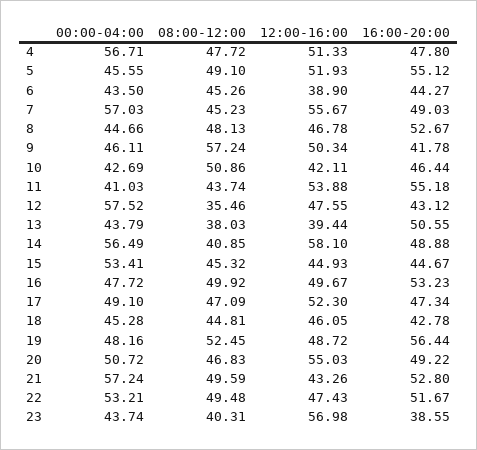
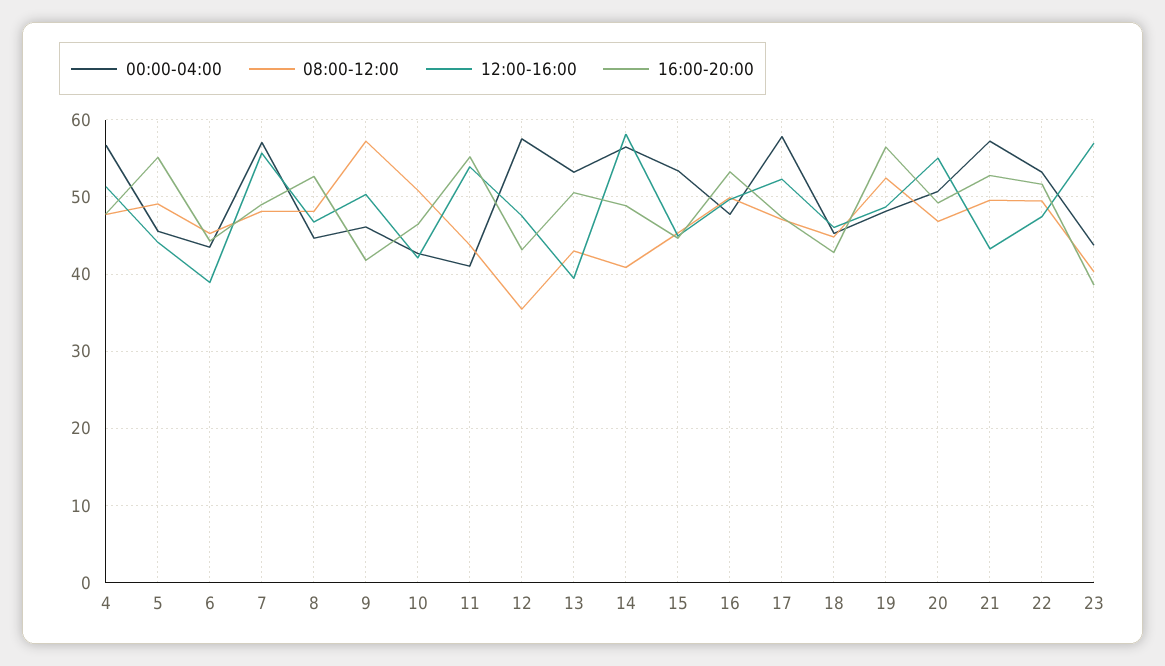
  {
    "00:00-04:00": {
      "4": 56.71,
      "5": 45.55,
      "6": 43.5,
      "7": 57.03,
      "8": 44.66,
      "9": 46.11,
      "10": 42.69,
      "11": 41.03,
      "12": 57.52,
-     "13": 43.79,
+     "13": 53,
      "14": 56.49,
      "15": 53.41,
      "16": 47.72,
-     "17": 49.1,
+     "17": 58,
      "18": 45.28,
      "19": 48.16,
      "20": 50.72,
      "21": 57.24,
      "22": 53.21,
      "23": 43.74
    },
    "08:00-12:00": {
      "4": 47.72,
      "5": 49.1,
      "6": 45.26,
-     "7": 45.23,
+     "7": 48,
      "8": 48.13,
      "9": 57.24,
      "10": 50.86,
      "11": 43.74,
      "12": 35.46,
-     "13": 38.03,
+     "13": 43,
      "14": 40.85,
      "15": 45.32,
      "16": 49.92,
      "17": 47.09,
      "18": 44.81,
      "19": 52.45,
      "20": 46.83,
      "21": 49.59,
      "22": 49.48,
      "23": 40.31
    },
    "12:00-16:00": {
      "4": 51.33,
-     "5": 51.93,
+     "5": 44,
      "6": 38.9,
      "7": 55.67,
      "8": 46.78,
      "9": 50.34,
      "10": 42.11,
      "11": 53.88,
      "12": 47.55,
      "13": 39.44,
      "14": 58.1,
      "15": 44.93,
      "16": 49.67,
      "17": 52.3,
      "18": 46.05,
      "19": 48.72,
      "20": 55.03,
      "21": 43.26,
      "22": 47.43,
      "23": 56.98
    },
    "16:00-20:00": {
      "4": 47.8,
      "5": 55.12,
      "6": 44.27,
      "7": 49.03,
      "8": 52.67,
      "9": 41.78,
      "10": 46.44,
      "11": 55.18,
      "12": 43.12,
      "13": 50.55,
      "14": 48.88,
      "15": 44.67,
      "16": 53.23,
      "17": 47.34,
      "18": 42.78,
      "19": 56.44,
      "20": 49.22,
      "21": 52.8,
      "22": 51.67,
      "23": 38.55
    }
  }

